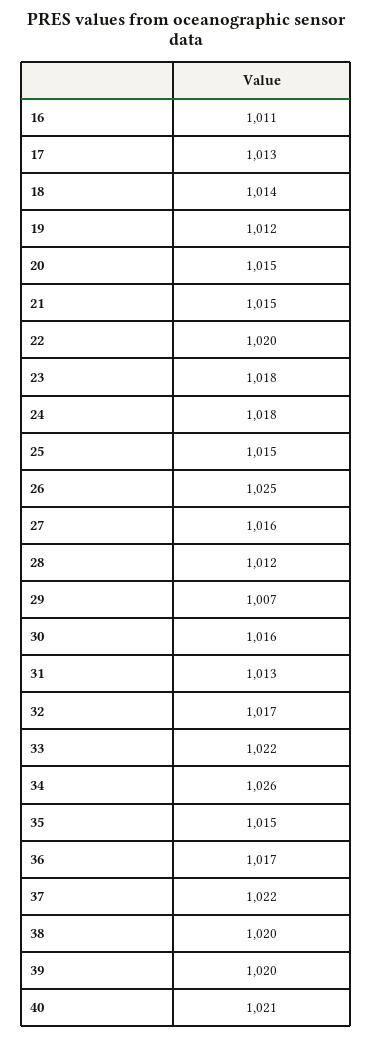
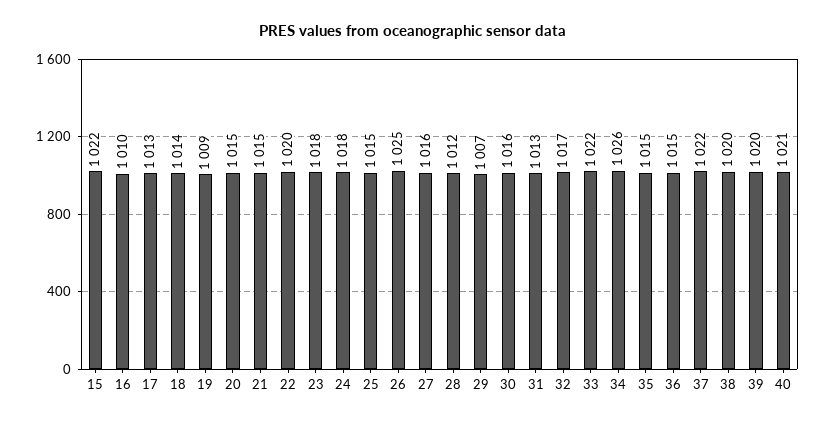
  {
-   "16": 1011,
+   "16": 1010,
    "17": 1013,
    "18": 1014,
-   "19": 1012,
+   "19": 1009,
    "20": 1015,
    "21": 1015,
    "22": 1020,
    "23": 1018,
    "24": 1018,
    "25": 1015,
    "26": 1025,
    "27": 1016,
    "28": 1012,
    "29": 1007,
    "30": 1016,
    "31": 1013,
    "32": 1017,
    "33": 1022,
    "34": 1026,
    "35": 1015,
-   "36": 1017,
+   "36": 1015,
    "37": 1022,
    "38": 1020,
    "39": 1020,
-   "40": 1021
+   "40": 1021,
+   "15": 1022
  }

